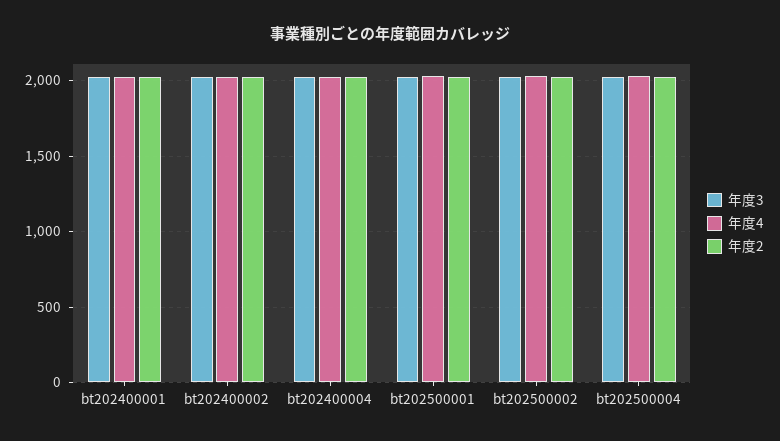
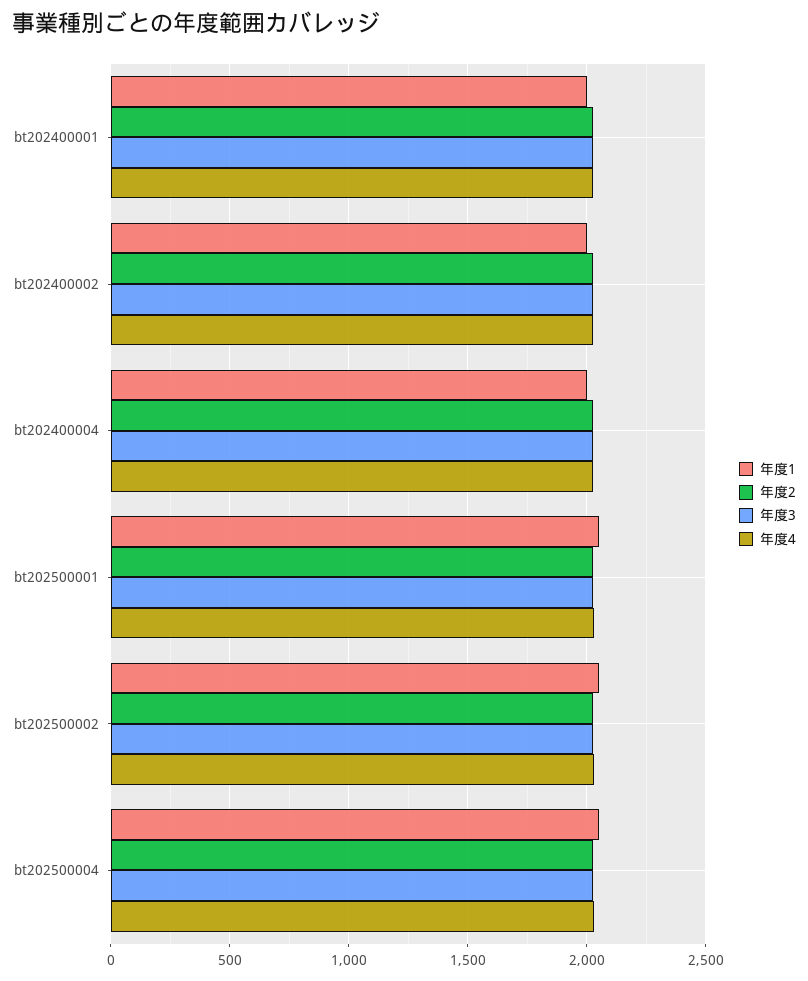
  {
    "年度3": {
      "bt202400001": 2050,
      "bt202400002": 2050,
      "bt202400004": 2050,
      "bt202500001": 2050,
      "bt202500002": 2050,
      "bt202500004": 2050
    },
    "年度4": {
      "bt202400001": 2050,
      "bt202400002": 2050,
      "bt202400004": 2050,
      "bt202500001": 2050,
      "bt202500002": 2050,
      "bt202500004": 2050
    },
    "年度2": {
      "bt202400001": 2050,
      "bt202400002": 2050,
      "bt202400004": 2050,
      "bt202500001": 2050,
      "bt202500002": 2050,
      "bt202500004": 2050
-   }
+   },
+   "年度1": {
+     "bt202400001": 2000,
+     "bt202400002": 2000,
+     "bt202400004": 2000,
+     "bt202500001": 2050,
+     "bt202500002": 2050,
+     "bt202500004": 2050
+   }
  }

